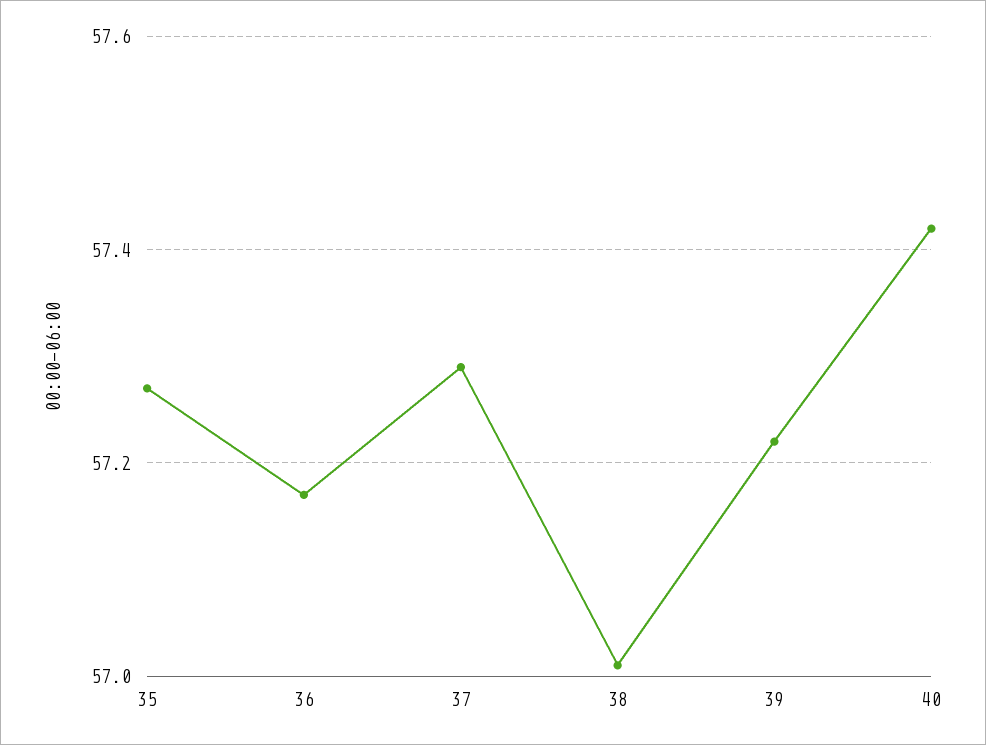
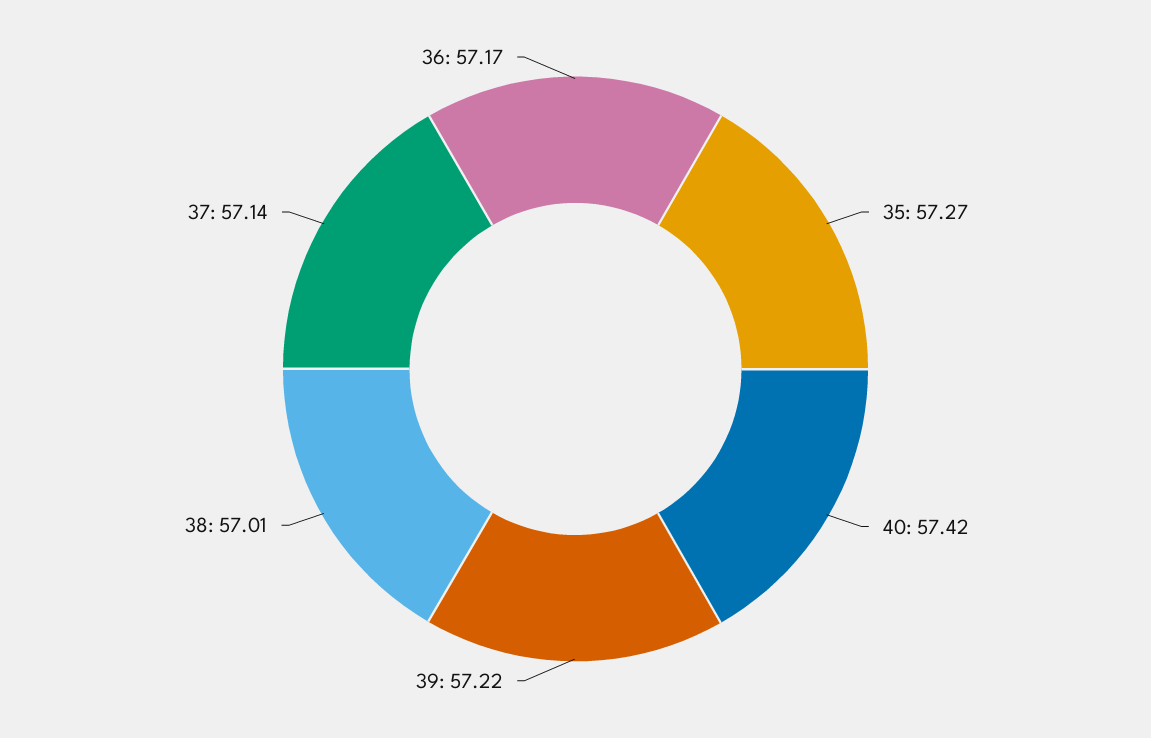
  {
    "35": 57.27,
    "36": 57.17,
-   "37": 57.3,
+   "37": 57.14,
    "38": 57.01,
    "39": 57.22,
    "40": 57.42
  }

